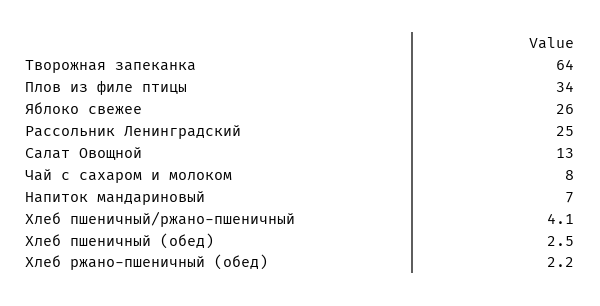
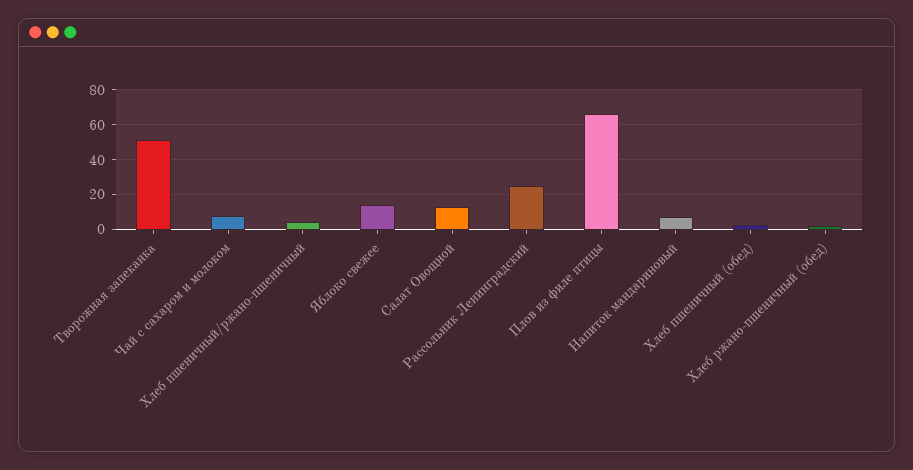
  {
-   "Творожная запеканка": 64,
+   "Творожная запеканка": 50,
-   "Плов из филе птицы": 34,
+   "Плов из филе птицы": 65,
-   "Яблоко свежее": 26,
+   "Яблоко свежее": 15,
    "Рассольник Ленинградский": 25,
    "Салат Овощной": 13,
    "Чай с сахаром и молоком": 8,
    "Напиток мандариновый": 7,
    "Хлеб пшеничный/ржано-пшеничный": 4.1,
    "Хлеб пшеничный (обед)": 2.5,
    "Хлеб ржано-пшеничный (обед)": 2.2
  }

